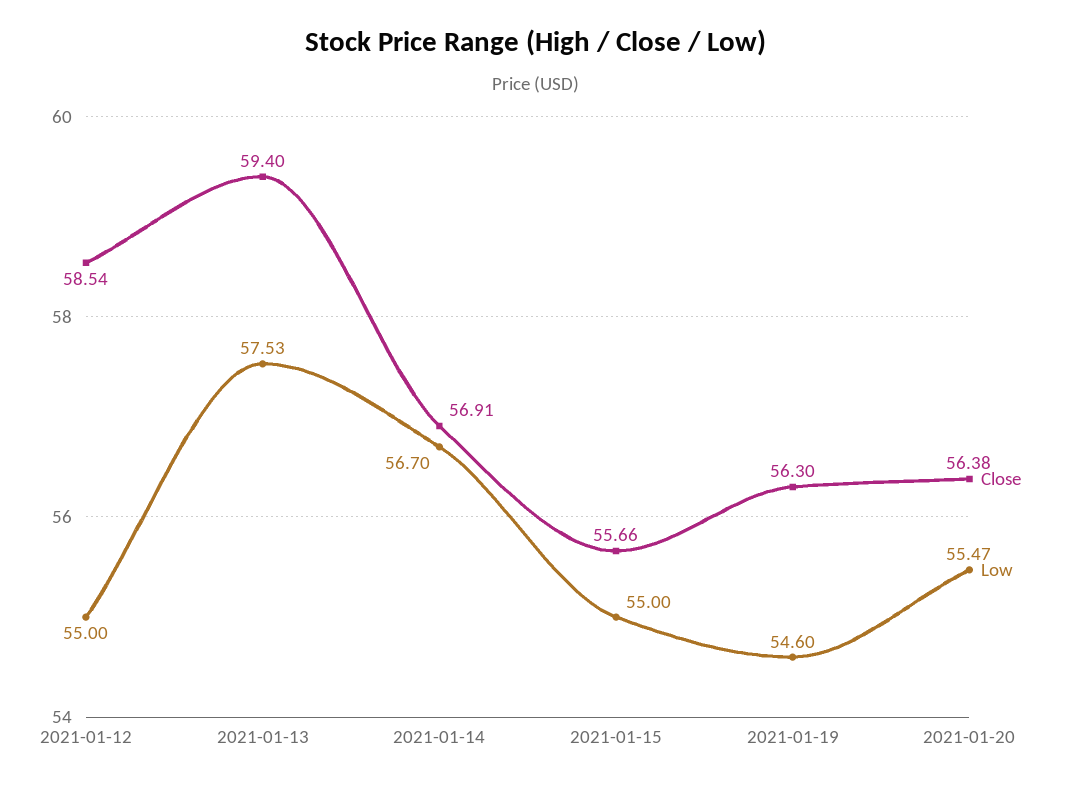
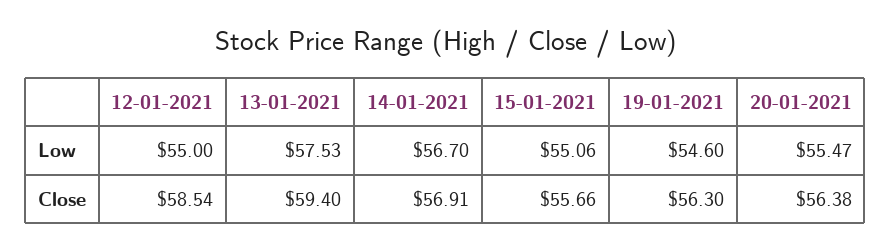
  {
    "Close": {
      "2021-01-12": 58.54,
      "2021-01-13": 59.4,
      "2021-01-14": 56.91,
      "2021-01-15": 55.66,
      "2021-01-19": 56.3,
      "2021-01-20": 56.38
    },
    "Low": {
      "2021-01-12": 55,
      "2021-01-13": 57.53,
      "2021-01-14": 56.7,
-     "2021-01-15": 55,
+     "2021-01-15": 55.06,
      "2021-01-19": 54.6,
      "2021-01-20": 55.47
    }
  }

